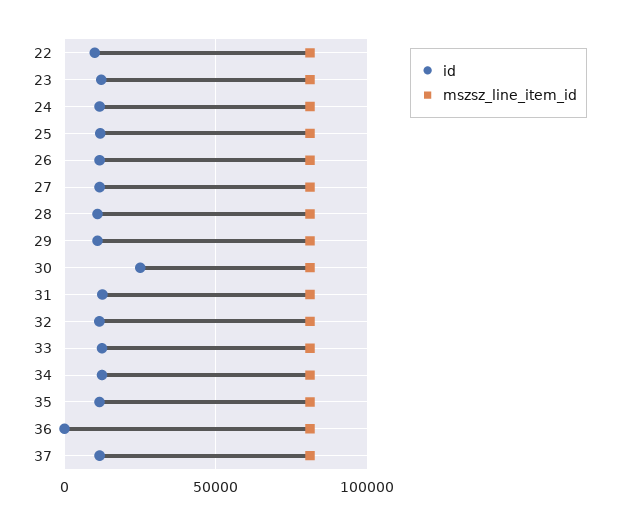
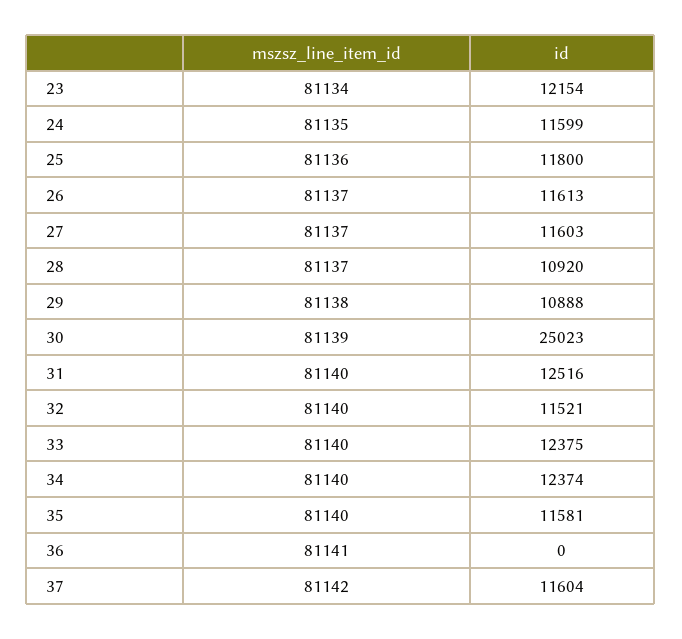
  {
    "id": {
-     "22": 10000,
      "23": 12154,
      "24": 11599,
      "25": 11800,
      "26": 11613,
      "27": 11603,
      "28": 10920,
      "29": 10888,
      "30": 25023,
      "31": 12516,
      "32": 11521,
      "33": 12375,
      "34": 12374,
      "35": 11581,
      "36": 0,
      "37": 11604
    },
    "mszsz_line_item_id": {
-     "22": 80000,
      "23": 81134,
      "24": 81135,
      "25": 81136,
      "26": 81137,
      "27": 81137,
      "28": 81137,
      "29": 81138,
      "30": 81139,
      "31": 81140,
      "32": 81140,
      "33": 81140,
      "34": 81140,
      "35": 81140,
      "36": 81141,
      "37": 81142
    }
  }

